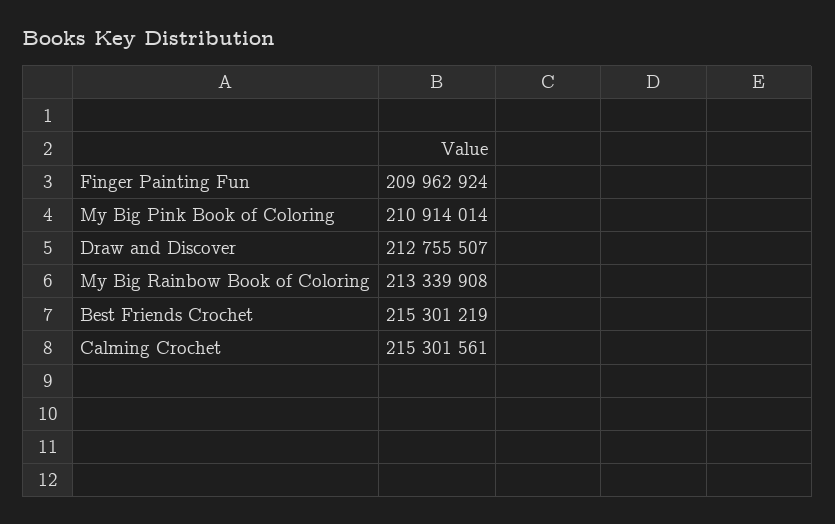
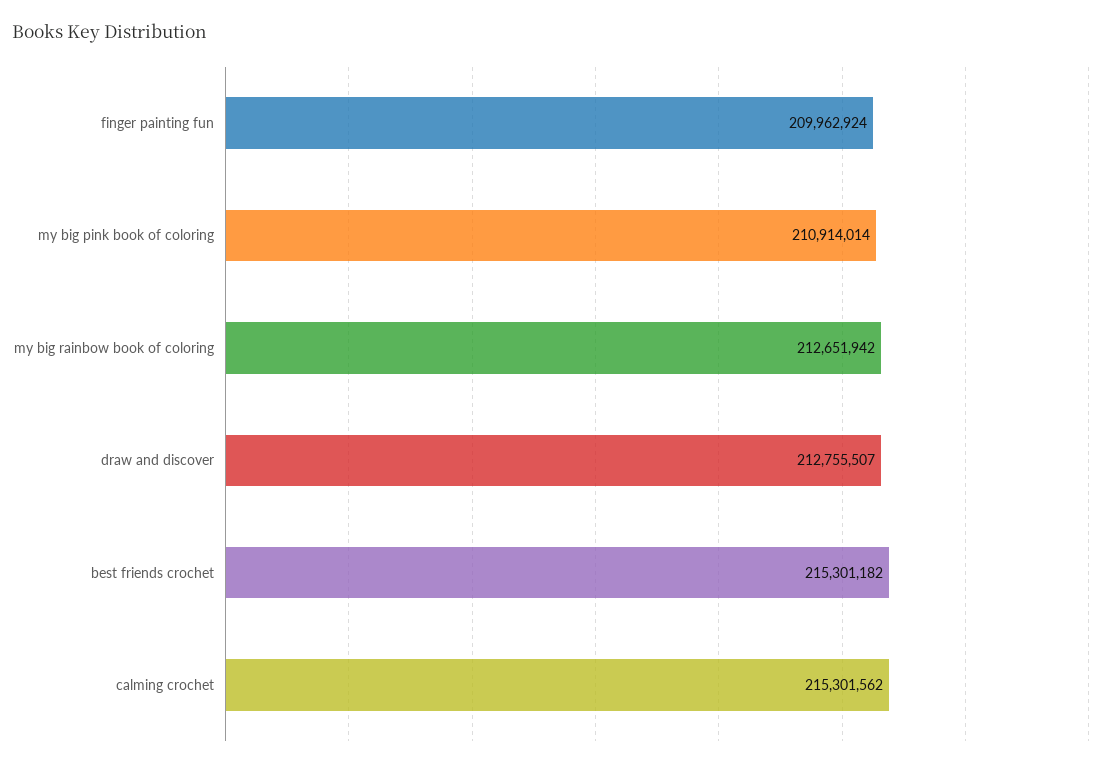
  {
    "Finger Painting Fun": 209962924,
    "My Big Pink Book of Coloring": 210914014,
    "Draw and Discover": 212755507,
-   "My Big Rainbow Book of Coloring": 213339908,
+   "My Big Rainbow Book of Coloring": 212651942,
-   "Best Friends Crochet": 215301219,
+   "Best Friends Crochet": 215301182,
-   "Calming Crochet": 215301561
+   "Calming Crochet": 215301562
  }

